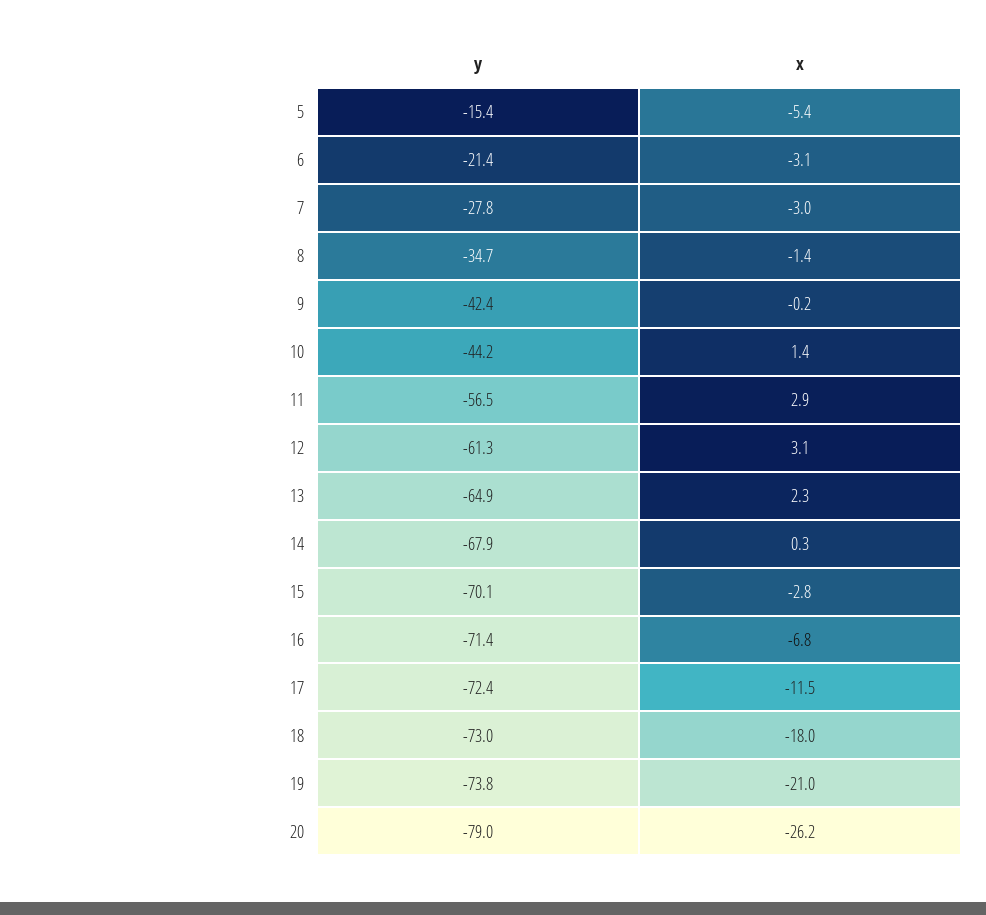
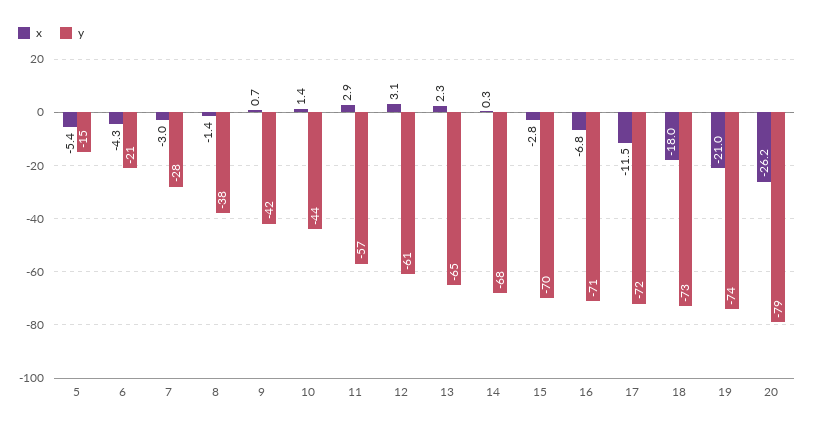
  {
    "y": {
      "5": -15.4,
      "6": -21.4,
      "7": -27.8,
-     "8": -34.7,
+     "8": -38,
      "9": -42.4,
      "10": -44.2,
      "11": -56.5,
      "12": -61.3,
      "13": -64.9,
      "14": -67.9,
      "15": -70.1,
      "16": -71.4,
      "17": -72.4,
      "18": -73,
      "19": -73.8,
      "20": -79
    },
    "x": {
      "5": -5.4,
-     "6": -3.1,
+     "6": -4.3,
      "7": -3,
      "8": -1.4,
-     "9": -0.2,
+     "9": 0.7,
      "10": 1.4,
      "11": 2.9,
      "12": 3.1,
      "13": 2.3,
      "14": 0.3,
      "15": -2.8,
      "16": -6.8,
      "17": -11.5,
      "18": -18,
      "19": -21,
      "20": -26.2
    }
  }

